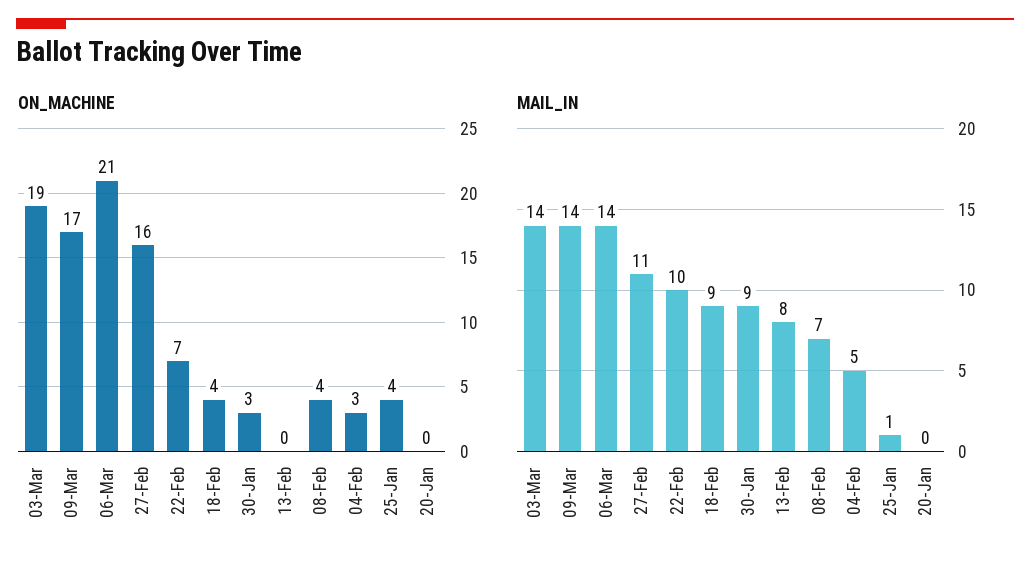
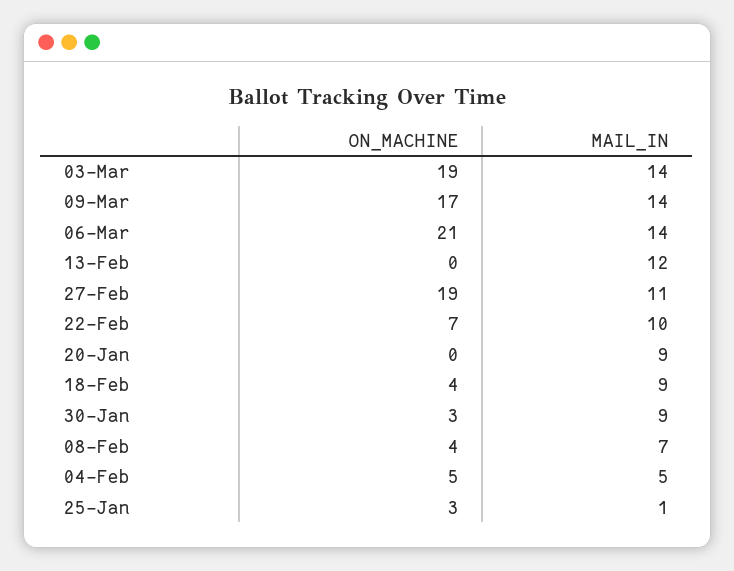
  {
    "ON_MACHINE": {
      "03-Mar": 19,
      "09-Mar": 17,
      "06-Mar": 21,
-     "27-Feb": 16,
+     "27-Feb": 19,
      "22-Feb": 7,
      "18-Feb": 4,
      "30-Jan": 3,
      "13-Feb": 0,
      "08-Feb": 4,
-     "04-Feb": 3,
+     "04-Feb": 5,
-     "25-Jan": 4,
+     "25-Jan": 3,
      "20-Jan": 0
    },
    "MAIL_IN": {
      "03-Mar": 14,
      "09-Mar": 14,
      "06-Mar": 14,
      "27-Feb": 11,
      "22-Feb": 10,
      "18-Feb": 9,
      "30-Jan": 9,
-     "13-Feb": 8,
+     "13-Feb": 12,
      "08-Feb": 7,
      "04-Feb": 5,
      "25-Jan": 1,
-     "20-Jan": 0
+     "20-Jan": 9
    }
  }

